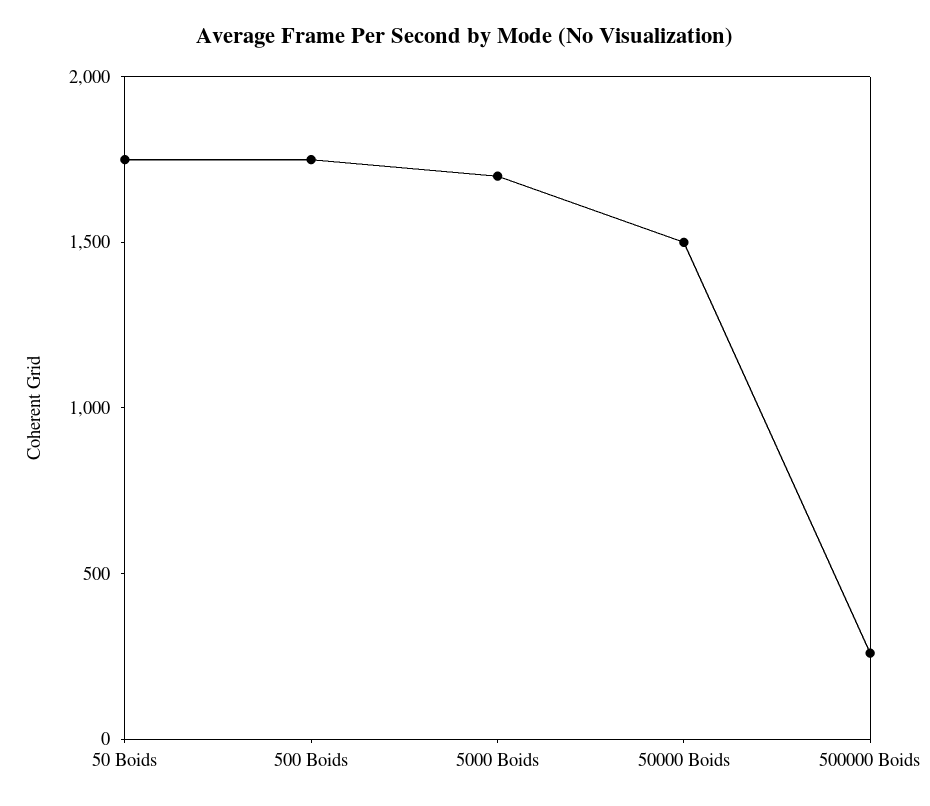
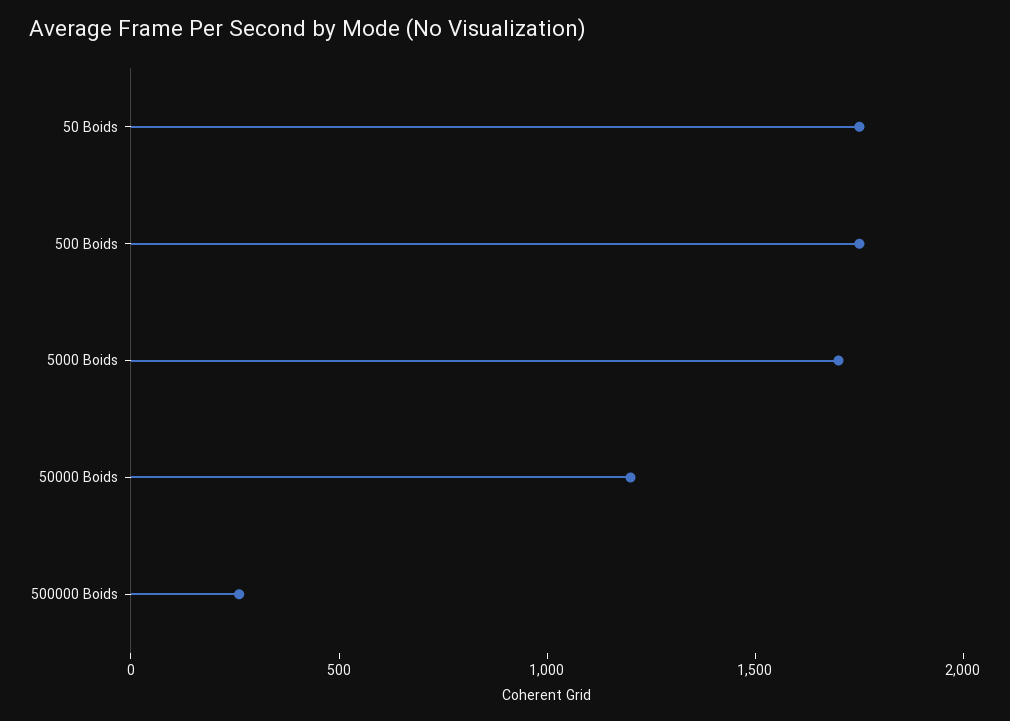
  {
    "50 Boids": 1800,
    "500 Boids": 1800,
    "5000 Boids": 1700,
-   "50000 Boids": 1500,
+   "50000 Boids": 1200,
    "500000 Boids": 300
  }

